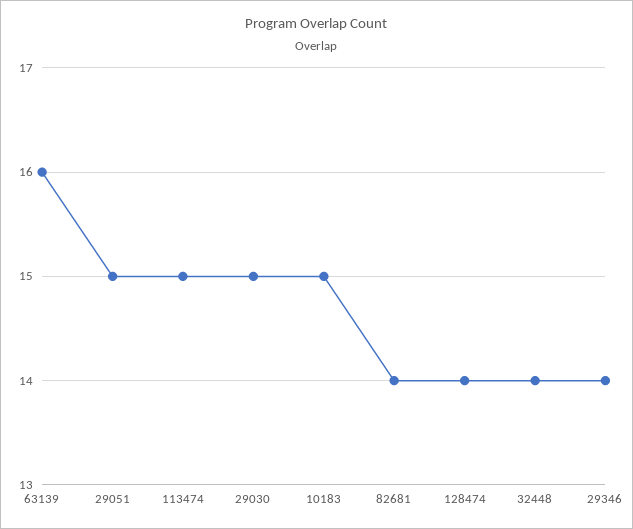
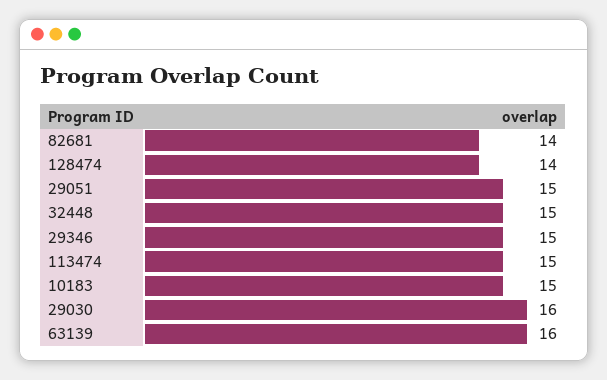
  {
    "63139": 16,
    "29051": 15,
    "113474": 15,
-   "29030": 15,
+   "29030": 16,
    "10183": 15,
    "82681": 14,
    "128474": 14,
-   "32448": 14,
+   "32448": 15,
-   "29346": 14
+   "29346": 15
  }

